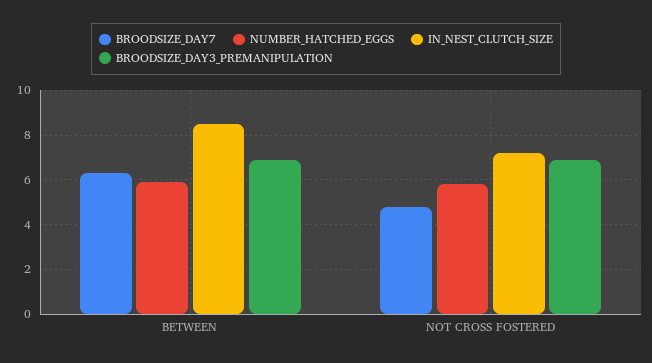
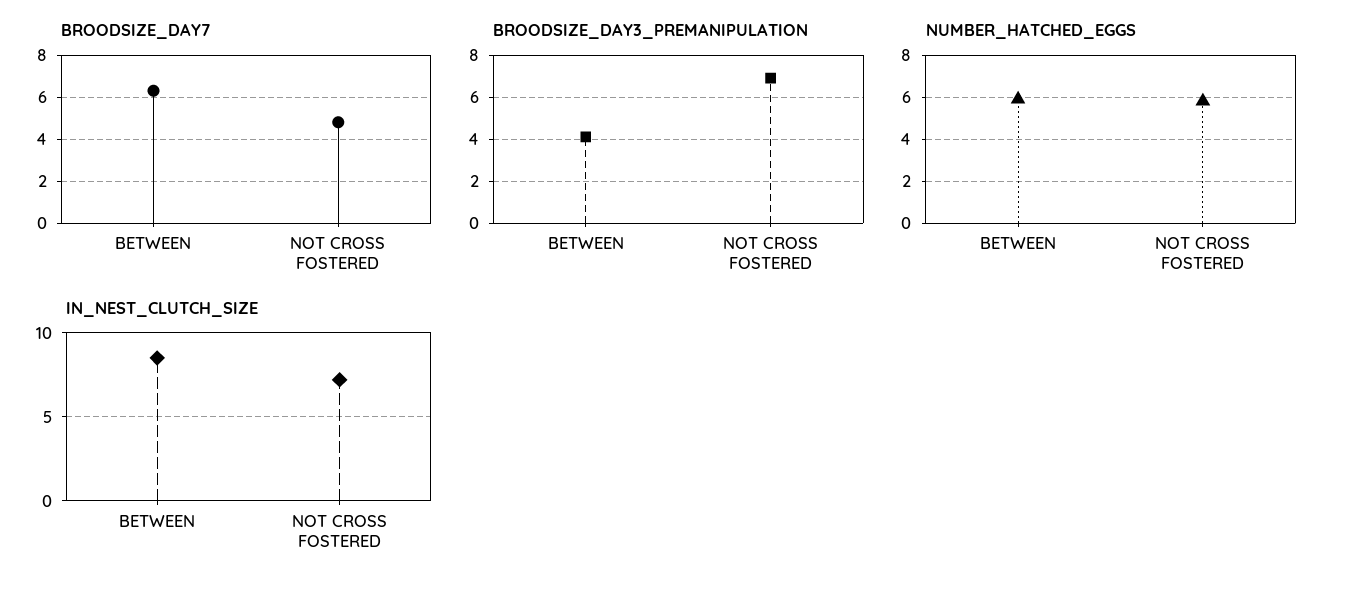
  {
    "BROODSIZE_DAY7": {
      "BETWEEN": 6.5,
      "NOT CROSS FOSTERED": 5
    },
    "NUMBER_HATCHED_EGGS": {
      "BETWEEN": 6,
      "NOT CROSS FOSTERED": 6
    },
    "IN_NEST_CLUTCH_SIZE": {
      "BETWEEN": 8.5,
      "NOT CROSS FOSTERED": 7
    },
    "BROODSIZE_DAY3_PREMANIPULATION": {
-     "BETWEEN": 7,
+     "BETWEEN": 4,
      "NOT CROSS FOSTERED": 7
    }
  }

